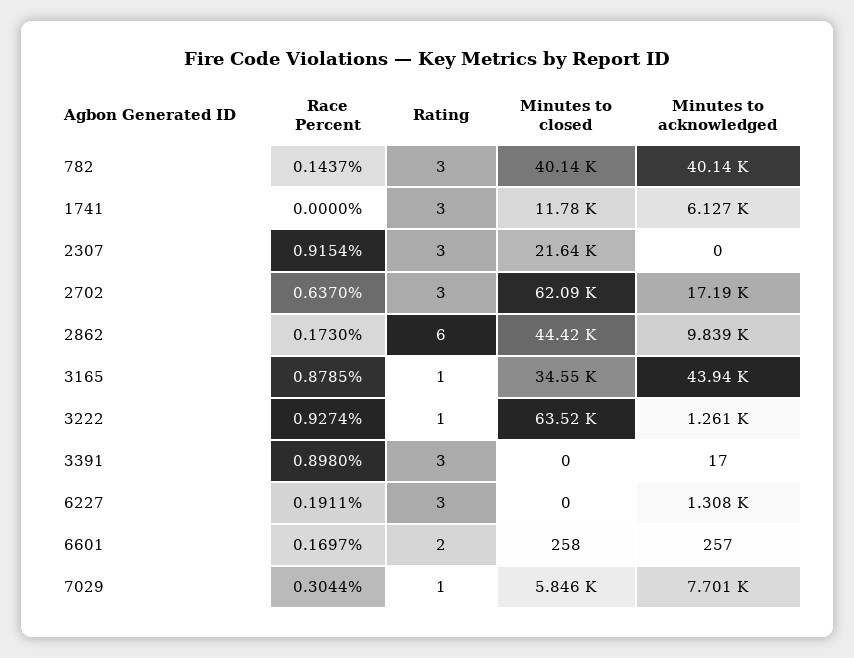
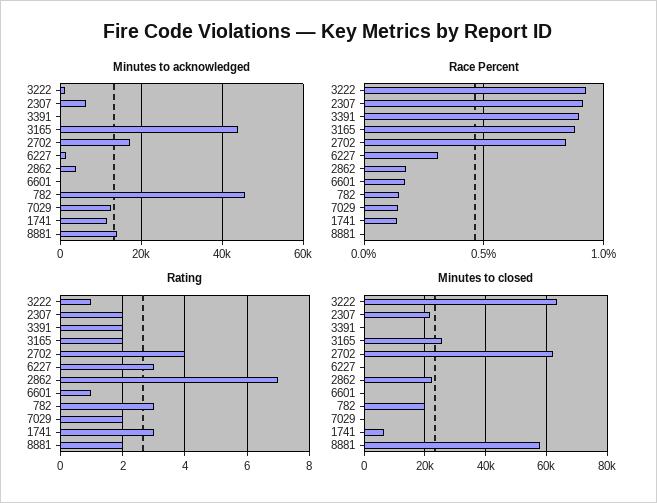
  {
    "Race Percent": {
      "782": 0.1437,
-     "1741": 0,
+     "1741": 0.15,
      "2307": 0.9154,
-     "2702": 0.637,
+     "2702": 0.85,
      "2862": 0.173,
      "3165": 0.8785,
      "3222": 0.9274,
      "3391": 0.898,
-     "6227": 0.1911,
+     "6227": 0.3,
      "6601": 0.1697,
-     "7029": 0.3044
+     "7029": 0.15,
+     "8881": 0
    },
    "Rating": {
      "782": 3,
      "1741": 3,
-     "2307": 3,
+     "2307": 2,
-     "2702": 3,
+     "2702": 4,
-     "2862": 6,
+     "2862": 7,
-     "3165": 1,
+     "3165": 2,
      "3222": 1,
-     "3391": 3,
+     "3391": 2,
      "6227": 3,
-     "6601": 2,
+     "6601": 1,
-     "7029": 1
+     "7029": 2,
+     "8881": 2
    },
    "Minutes to closed": {
-     "782": 40140,
+     "782": 20000,
-     "1741": 11780,
+     "1741": 6000,
      "2307": 21640,
      "2702": 62090,
-     "2862": 44420,
+     "2862": 22000,
-     "3165": 34550,
+     "3165": 26000,
      "3222": 63520,
      "3391": 0,
      "6227": 0,
      "6601": 258,
-     "7029": 5846
+     "7029": 0,
+     "8881": 58000
    },
    "Minutes to acknowledged": {
-     "782": 40140,
+     "782": 46000,
-     "1741": 6127,
+     "1741": 12000,
-     "2307": 0,
+     "2307": 6000,
      "2702": 17190,
-     "2862": 9839,
+     "2862": 4000,
      "3165": 43940,
      "3222": 1261,
      "3391": 17,
      "6227": 1308,
      "6601": 257,
-     "7029": 7701
+     "7029": 12000,
+     "8881": 14000
    }
  }

